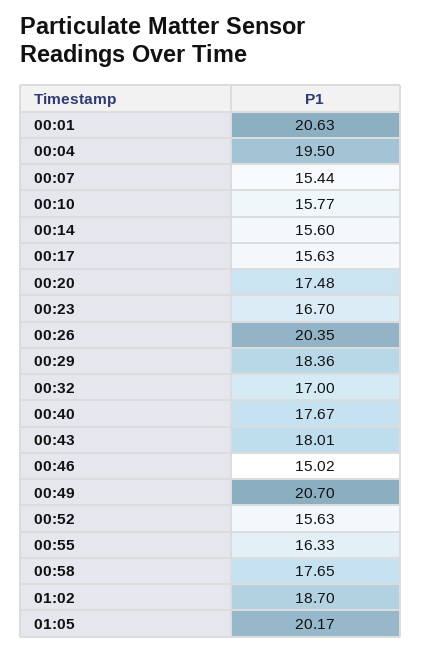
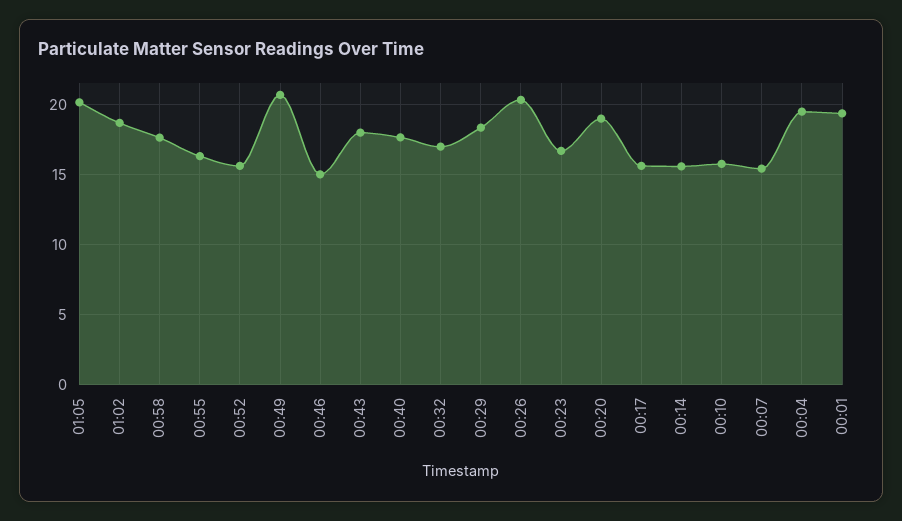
  {
-   "00:01": 20.63,
+   "00:01": 19.5,
    "00:04": 19.5,
    "00:07": 15.44,
    "00:10": 15.77,
    "00:14": 15.6,
    "00:17": 15.63,
-   "00:20": 17.48,
+   "00:20": 19,
    "00:23": 16.7,
    "00:26": 20.35,
    "00:29": 18.36,
    "00:32": 17,
    "00:40": 17.67,
    "00:43": 18.01,
    "00:46": 15.02,
    "00:49": 20.7,
    "00:52": 15.63,
    "00:55": 16.33,
    "00:58": 17.65,
    "01:02": 18.7,
    "01:05": 20.17
  }

